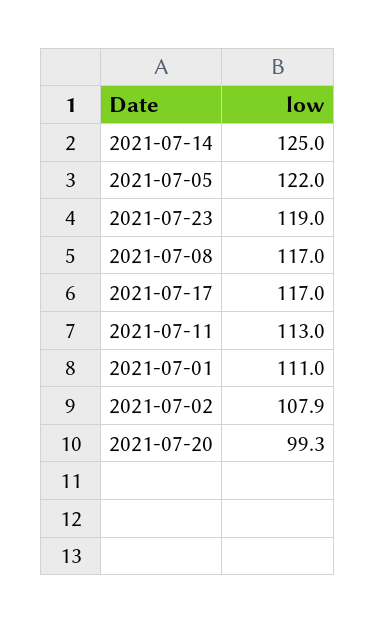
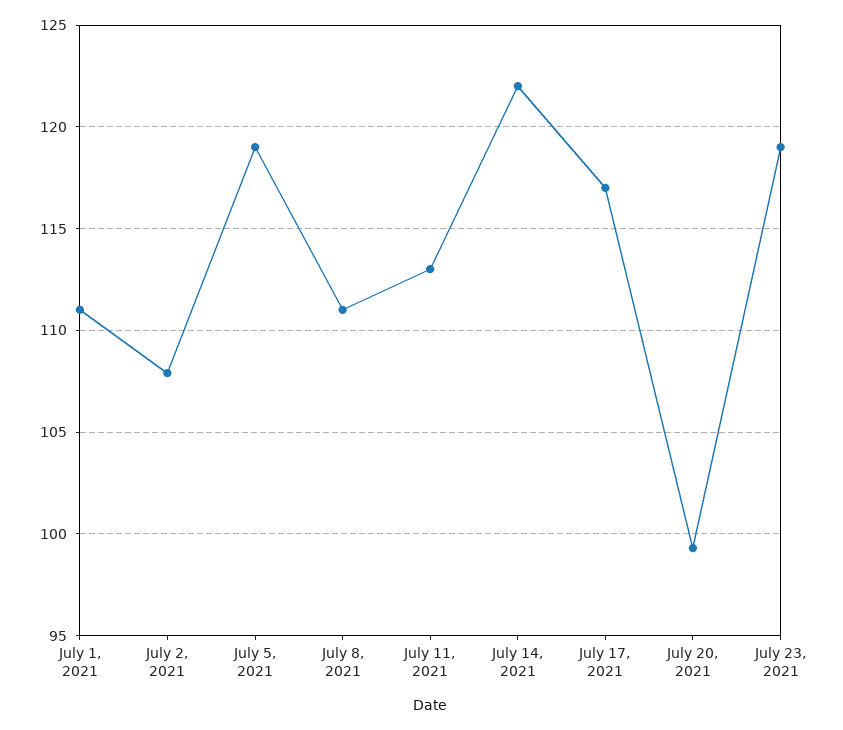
  {
-   "2021-07-14": 125,
+   "2021-07-14": 122,
-   "2021-07-05": 122,
+   "2021-07-05": 119,
    "2021-07-23": 119,
-   "2021-07-08": 117,
+   "2021-07-08": 111,
    "2021-07-17": 117,
    "2021-07-11": 113,
    "2021-07-01": 111,
    "2021-07-02": 107.9,
    "2021-07-20": 99.3
  }

